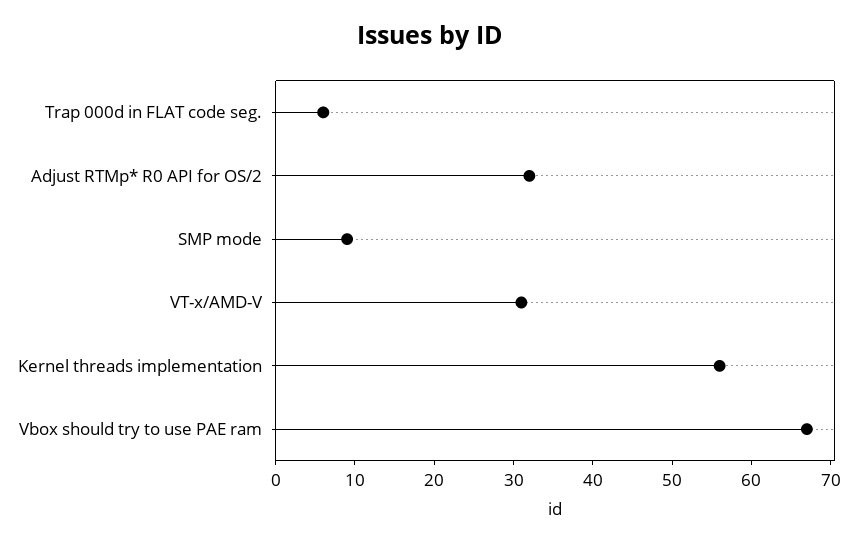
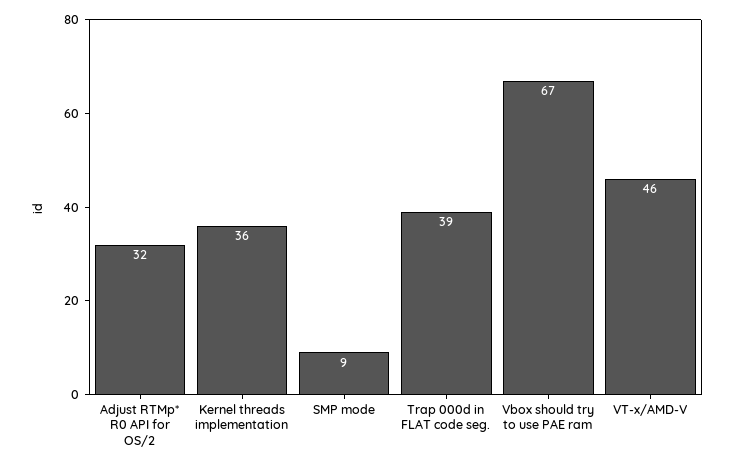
  {
-   "Trap 000d in FLAT code seg.": 5,
+   "Trap 000d in FLAT code seg.": 39,
    "Adjust RTMp* R0 API for OS/2": 32,
    "SMP mode": 9,
-   "VT-x/AMD-V": 30,
+   "VT-x/AMD-V": 46,
-   "Kernel threads implementation": 55,
+   "Kernel threads implementation": 36,
    "Vbox should try to use PAE ram": 67
  }

